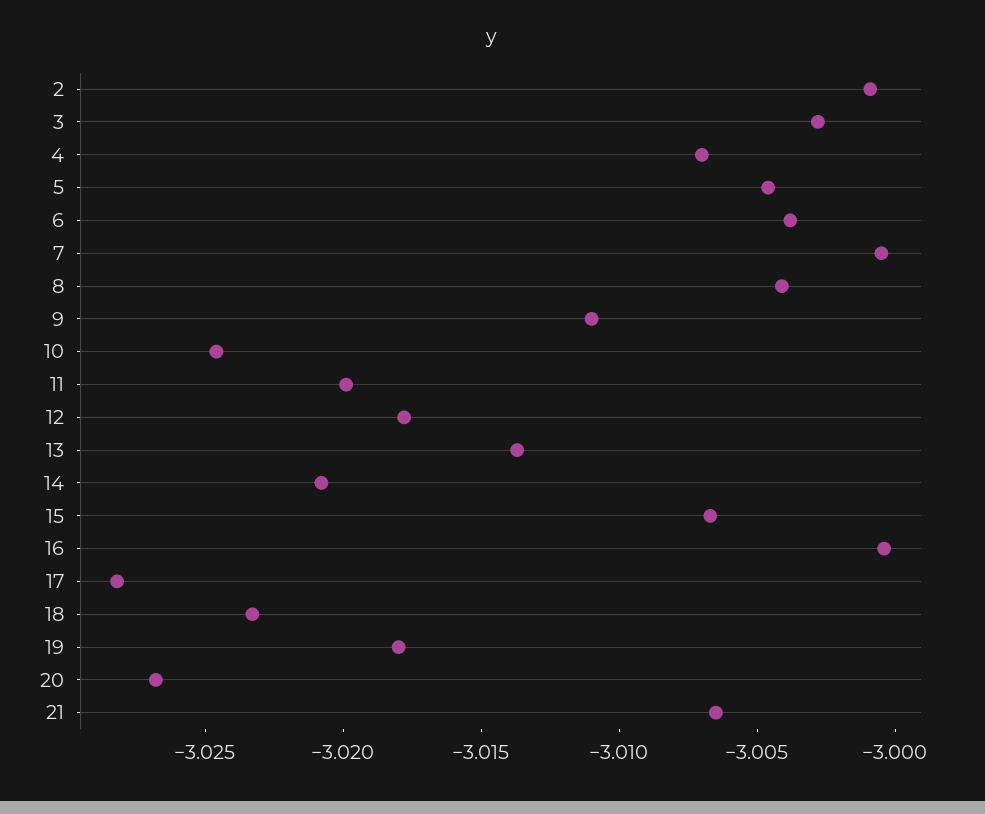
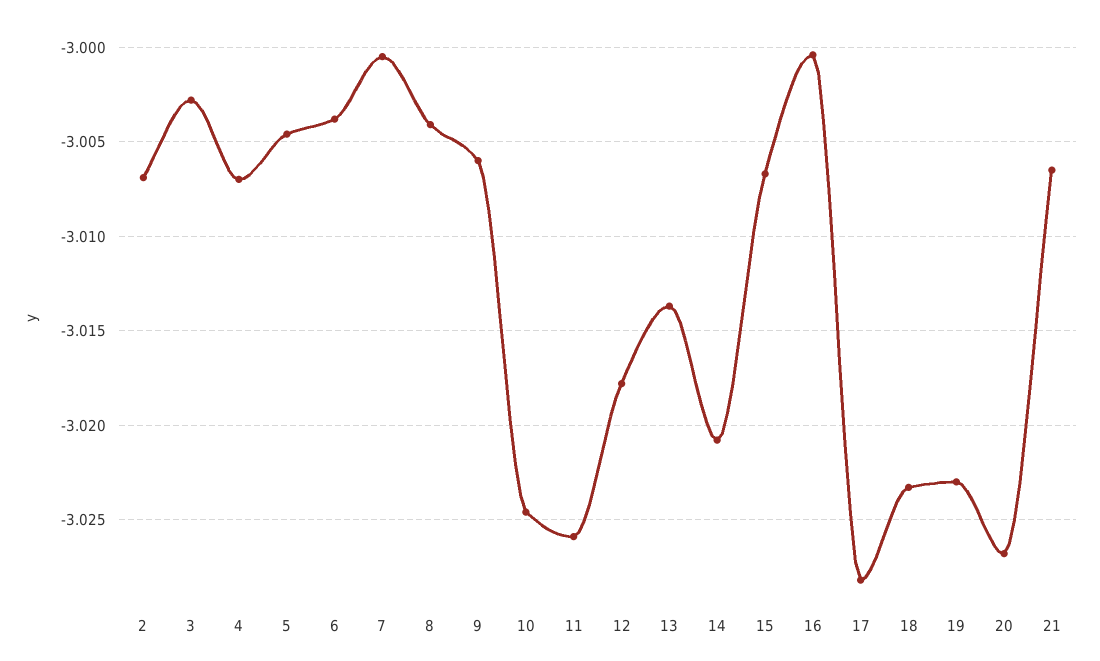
  {
-   "2": -3.001,
+   "2": -3.007,
    "3": -3.003,
    "4": -3.007,
    "5": -3.0045,
    "6": -3.004,
    "7": -3.0005,
    "8": -3.004,
-   "9": -3.011,
+   "9": -3.006,
    "10": -3.0245,
-   "11": -3.02,
+   "11": -3.026,
    "12": -3.018,
    "13": -3.0135,
    "14": -3.021,
    "15": -3.0065,
    "16": -3.0005,
    "17": -3.028,
    "18": -3.0235,
-   "19": -3.018,
+   "19": -3.023,
    "20": -3.027,
    "21": -3.0065
  }

